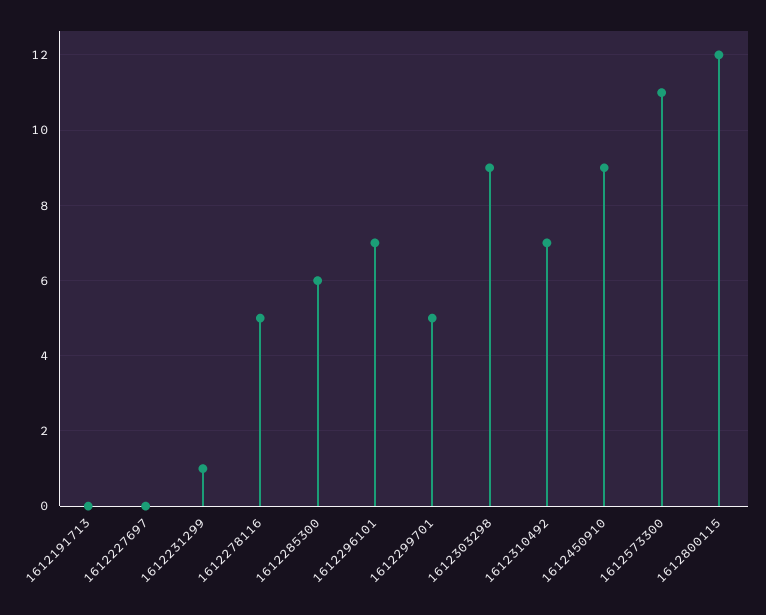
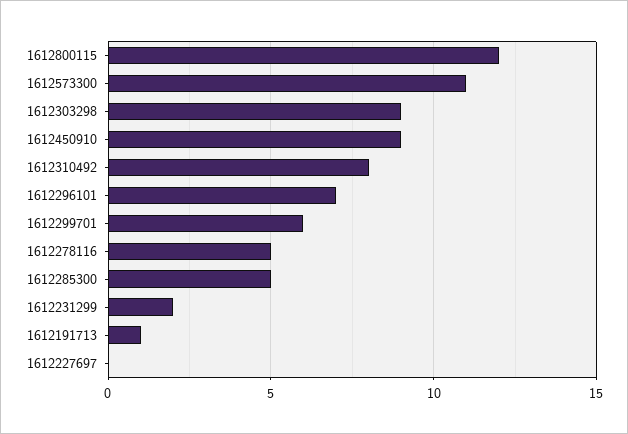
  {
-   "1612191713": 0,
+   "1612191713": 1,
    "1612227697": 0,
-   "1612231299": 1,
+   "1612231299": 2,
    "1612278116": 5,
-   "1612285300": 6,
+   "1612285300": 5,
    "1612296101": 7,
-   "1612299701": 5,
+   "1612299701": 6,
    "1612303298": 9,
-   "1612310492": 7,
+   "1612310492": 8,
    "1612450910": 9,
    "1612573300": 11,
    "1612800115": 12
  }

